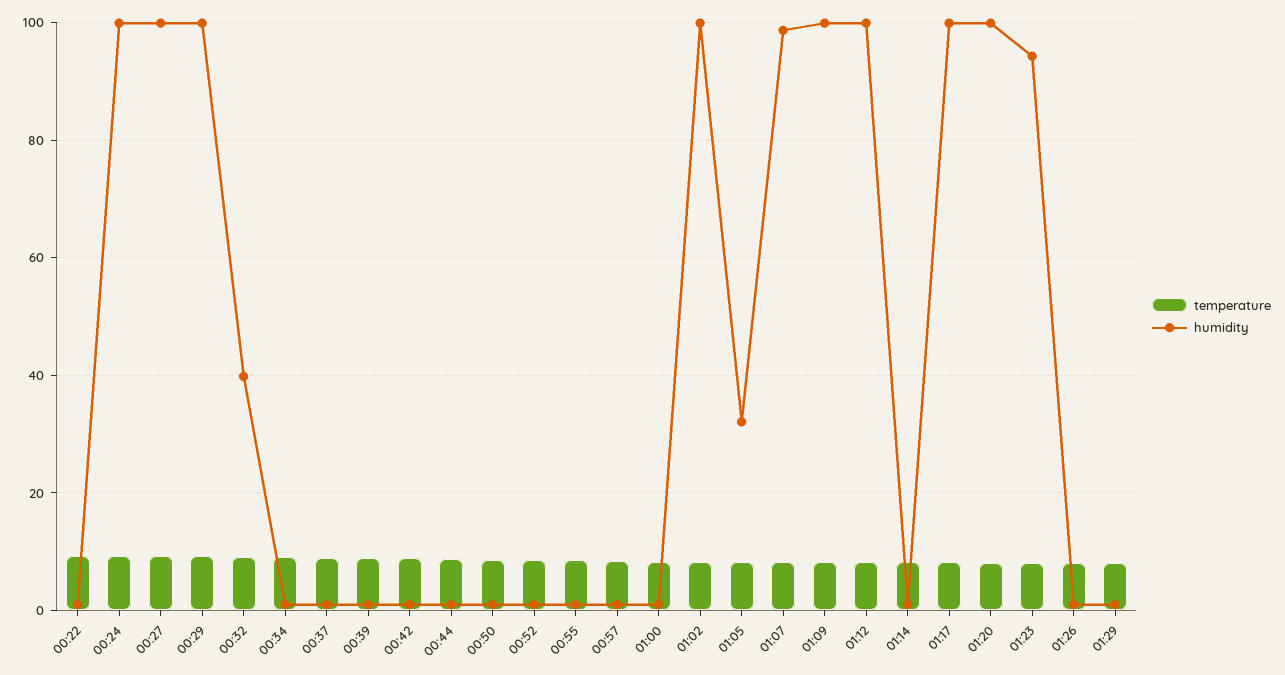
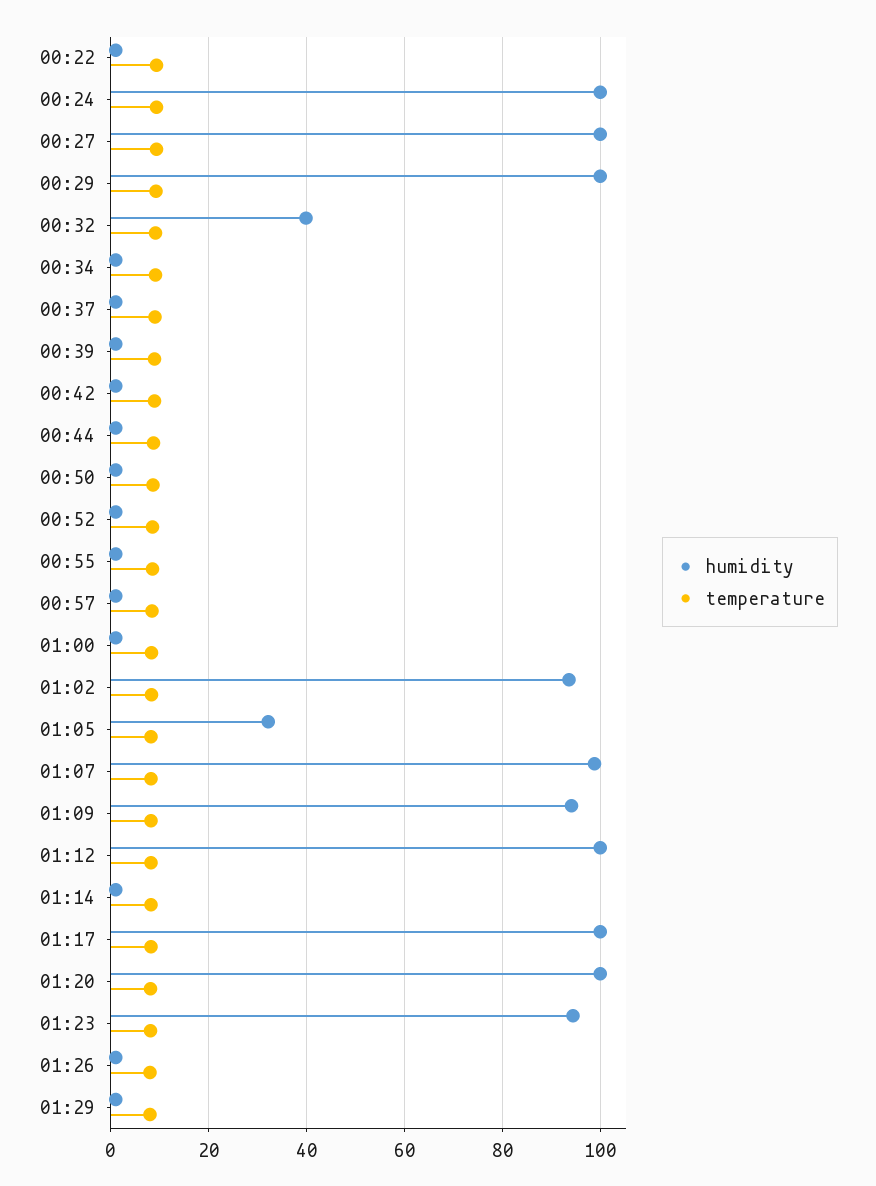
  {
    "temperature": {
      "00:22": 10,
      "00:24": 10,
      "00:27": 10,
      "00:29": 10,
      "00:32": 10,
      "00:34": 10,
      "00:37": 10,
      "00:39": 8,
      "00:42": 8,
      "00:44": 8,
      "00:50": 8,
      "00:52": 8,
      "00:55": 8,
      "00:57": 8,
      "01:00": 8,
      "01:02": 8,
      "01:05": 8,
      "01:07": 8,
      "01:09": 8,
      "01:12": 8,
      "01:14": 8,
      "01:17": 8,
      "01:20": 8,
      "01:23": 8,
      "01:26": 8,
      "01:29": 8
    },
    "humidity": {
      "00:22": 2,
      "00:24": 100,
      "00:27": 100,
      "00:29": 100,
      "00:32": 40,
      "00:34": 2,
      "00:37": 2,
      "00:39": 2,
      "00:42": 2,
      "00:44": 2,
      "00:50": 2,
      "00:52": 2,
      "00:55": 2,
      "00:57": 2,
      "01:00": 2,
-     "01:02": 100,
+     "01:02": 94,
      "01:05": 32,
      "01:07": 98,
-     "01:09": 100,
+     "01:09": 94,
      "01:12": 100,
      "01:14": 2,
      "01:17": 100,
      "01:20": 100,
      "01:23": 94,
      "01:26": 2,
      "01:29": 2
    }
  }

